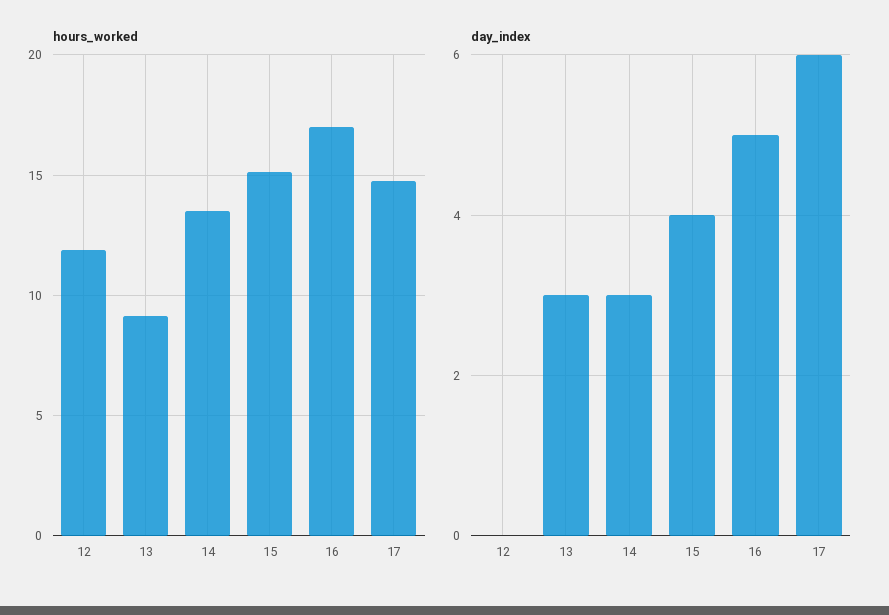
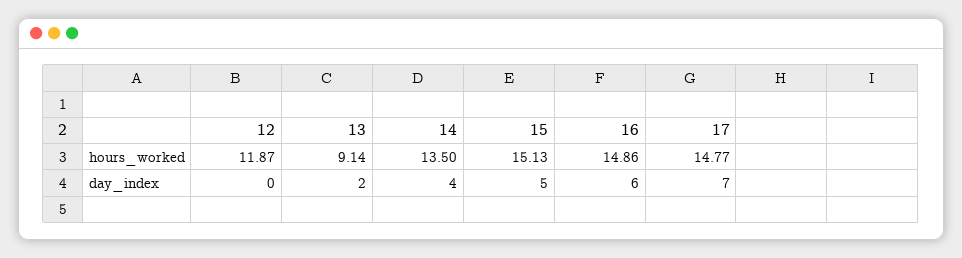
  {
    "hours_worked": {
      "12": 11.87,
      "13": 9.14,
      "14": 13.5,
      "15": 15.13,
-     "16": 17,
+     "16": 14.86,
      "17": 14.77
    },
    "day_index": {
      "12": 0,
-     "13": 3,
+     "13": 2,
-     "14": 3,
+     "14": 4,
-     "15": 4,
+     "15": 5,
-     "16": 5,
+     "16": 6,
-     "17": 6
+     "17": 7
    }
  }

